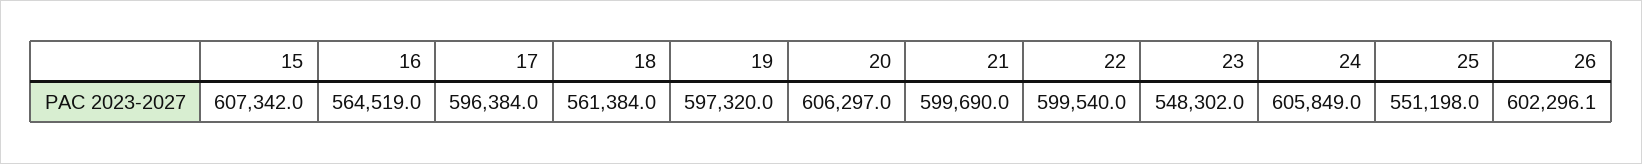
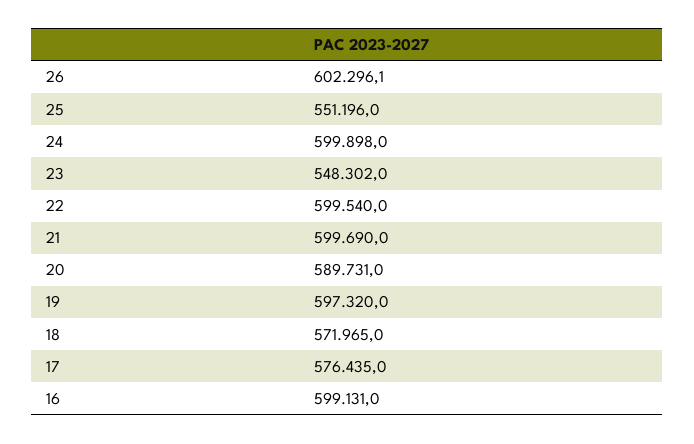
  {
-   "15": 607342,
-   "16": 564519,
+   "16": 599131,
-   "17": 596384,
+   "17": 576435,
-   "18": 561384,
+   "18": 571965,
    "19": 597320,
-   "20": 606297,
+   "20": 589731,
    "21": 599690,
    "22": 599540,
    "23": 548302,
-   "24": 605849,
+   "24": 599898,
-   "25": 551198,
+   "25": 551196,
    "26": 602296.1
  }

